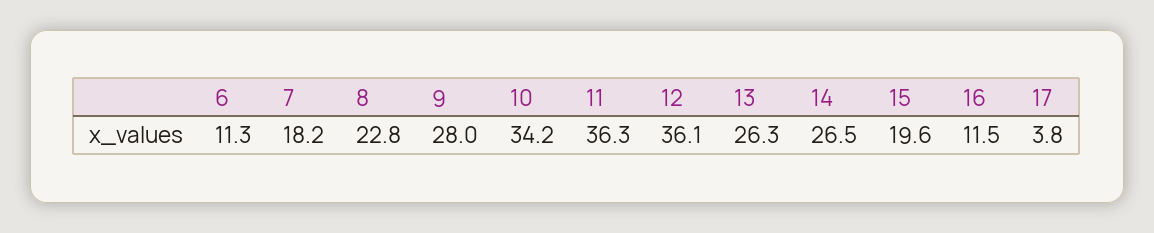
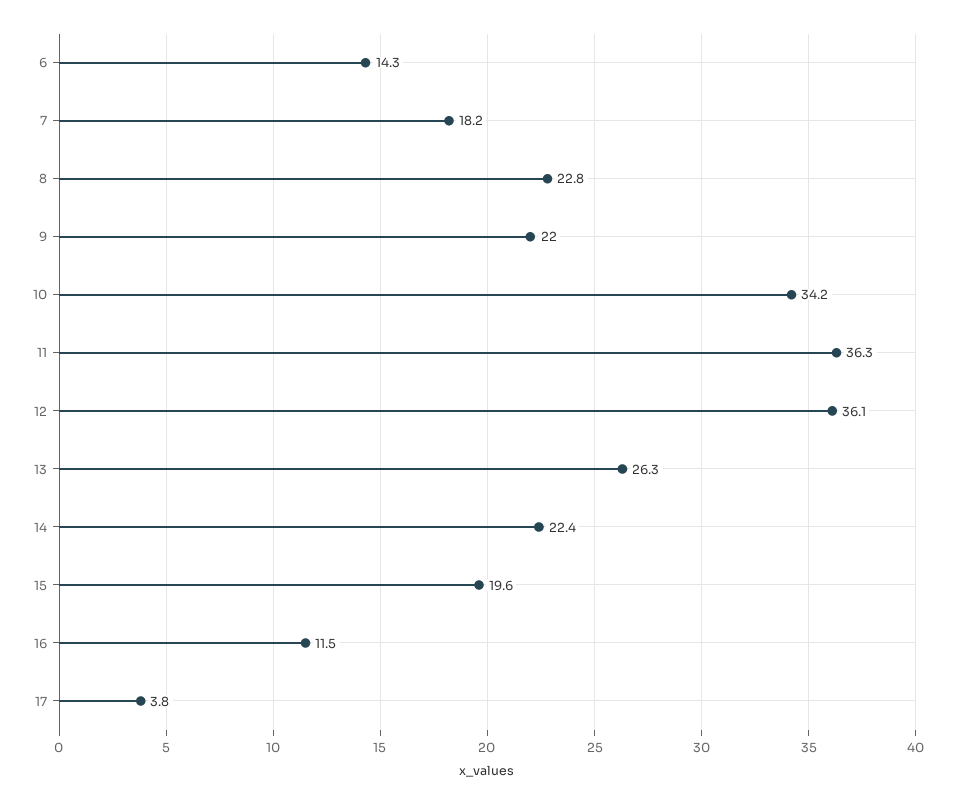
  {
-   "6": 11.3,
+   "6": 14.3,
    "7": 18.2,
    "8": 22.8,
-   "9": 28,
+   "9": 22,
    "10": 34.2,
    "11": 36.3,
    "12": 36.1,
    "13": 26.3,
-   "14": 26.5,
+   "14": 22.4,
    "15": 19.6,
    "16": 11.5,
    "17": 3.8
  }

